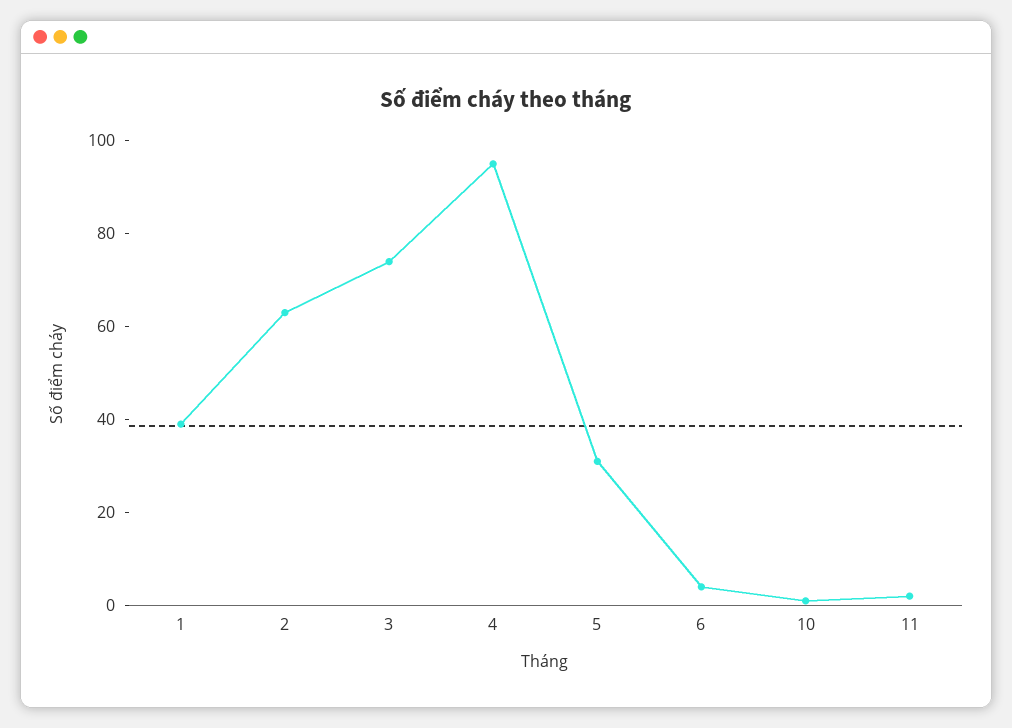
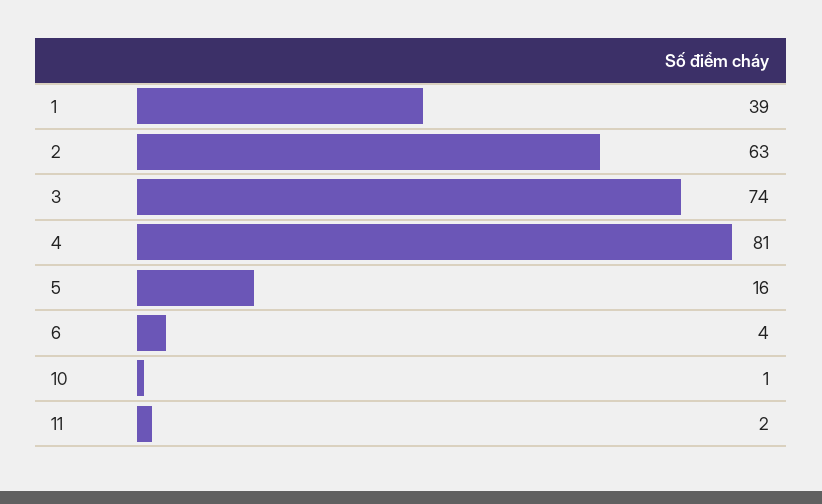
  {
    "1": 39,
    "2": 63,
    "3": 74,
-   "4": 95,
+   "4": 81,
-   "5": 30,
+   "5": 16,
    "6": 4,
    "10": 1,
    "11": 2
  }

